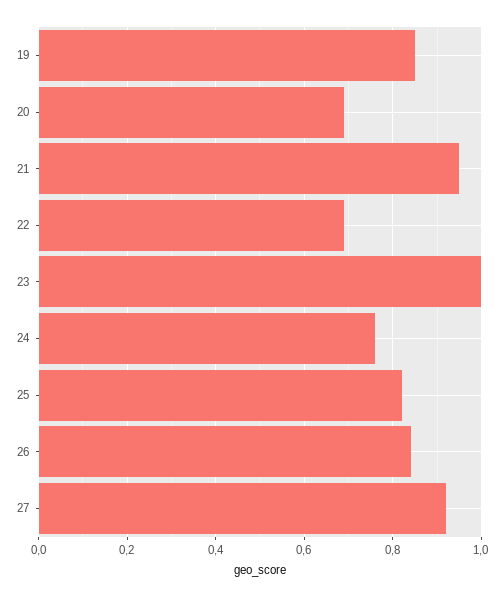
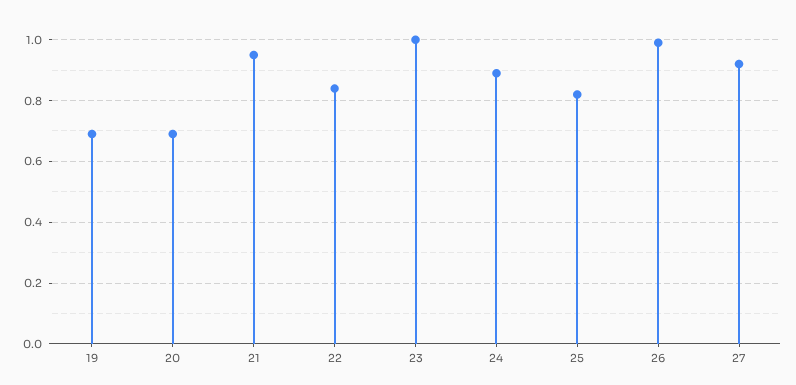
  {
-   "19": 0.85,
+   "19": 0.7,
    "20": 0.7,
    "21": 0.95,
-   "22": 0.7,
+   "22": 0.85,
    "23": 1,
-   "24": 0.75,
+   "24": 0.9,
    "25": 0.8,
-   "26": 0.85,
+   "26": 1,
    "27": 0.9
  }

